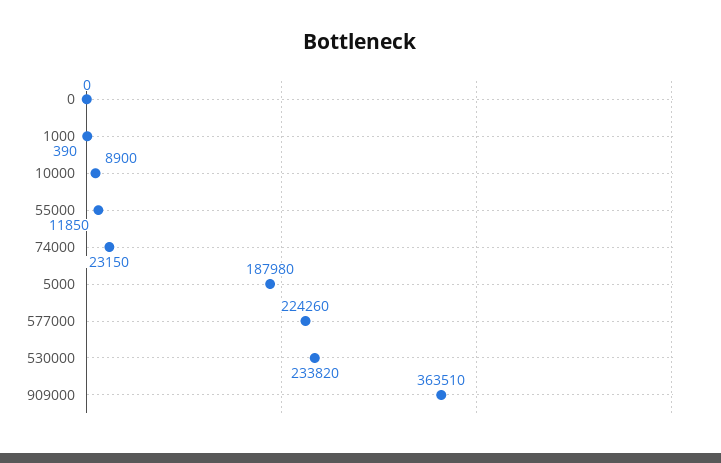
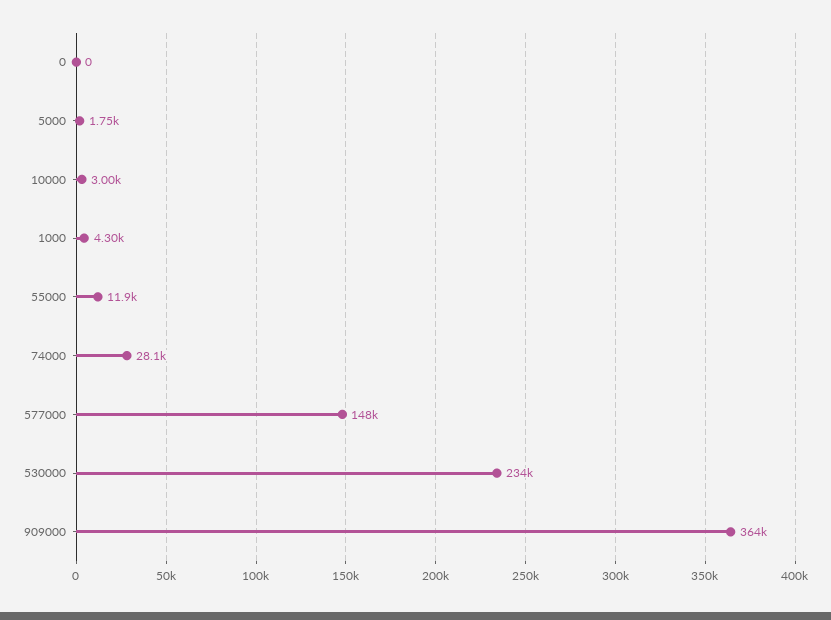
  {
    "0": 0,
-   "1000": 390,
+   "1000": 4300,
-   "10000": 8900,
+   "10000": 3000,
    "55000": 11850,
-   "74000": 23150,
+   "74000": 28100,
-   "5000": 187980,
+   "5000": 1750,
-   "577000": 224260,
+   "577000": 148000,
    "530000": 233820,
    "909000": 363510
  }

